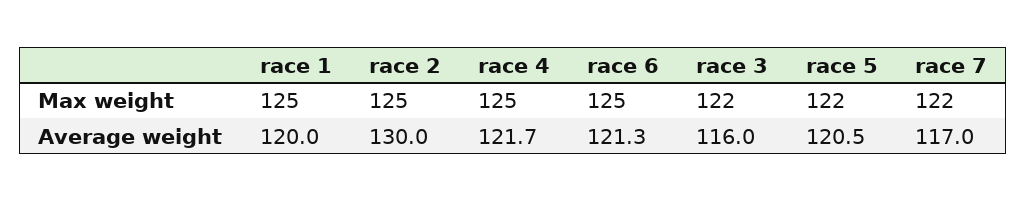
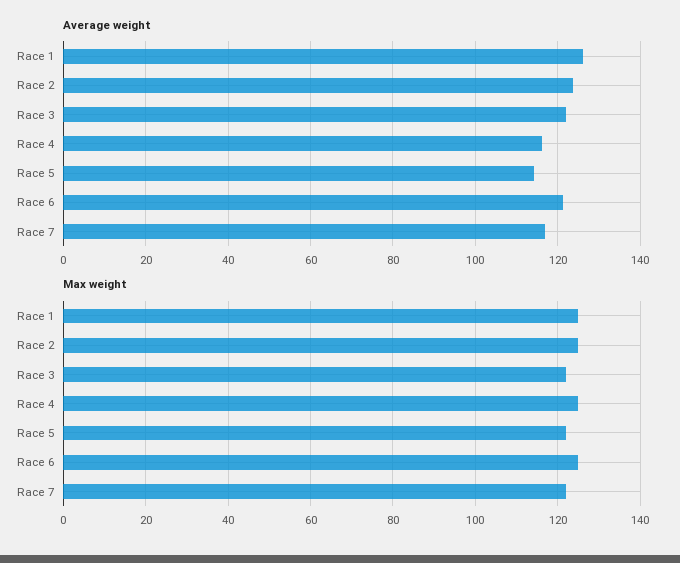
  {
    "Max weight": {
      "race 1": 125,
      "race 2": 125,
      "race 4": 125,
      "race 6": 125,
      "race 3": 122,
      "race 5": 122,
      "race 7": 122
    },
    "Average weight": {
-     "race 1": 120,
+     "race 1": 126,
-     "race 2": 130,
+     "race 2": 124,
-     "race 4": 121.7,
+     "race 4": 116,
      "race 6": 121.3,
-     "race 3": 116,
+     "race 3": 122,
-     "race 5": 120.5,
+     "race 5": 114,
      "race 7": 117
    }
  }

